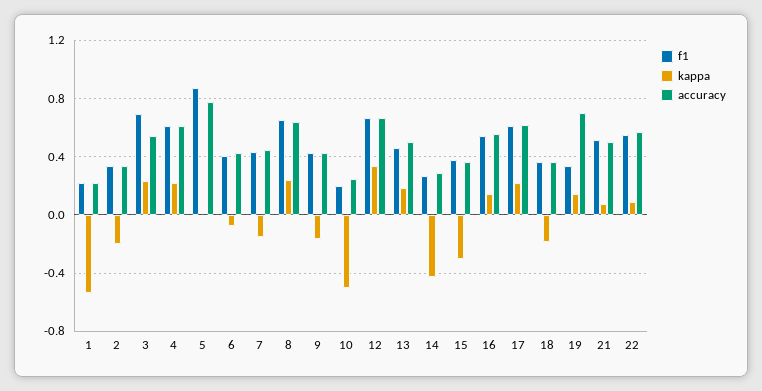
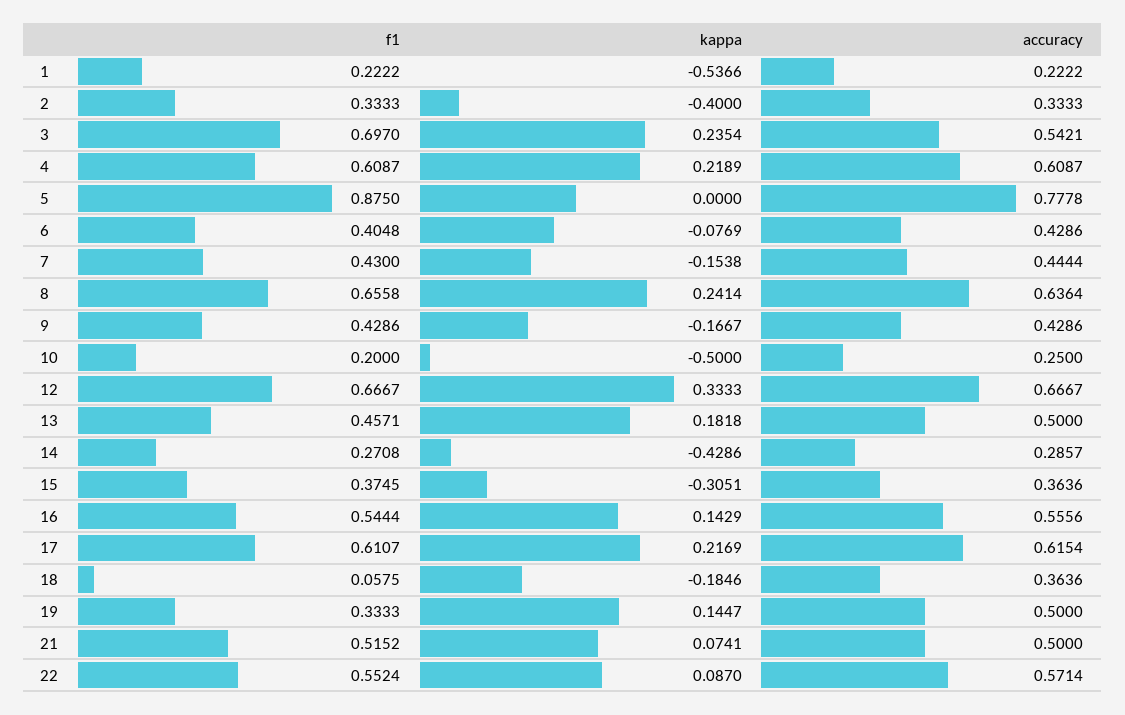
  {
    "f1": {
      "1": 0.2222,
      "2": 0.3333,
      "3": 0.697,
      "4": 0.6087,
      "5": 0.875,
      "6": 0.4048,
      "7": 0.43,
      "8": 0.6558,
      "9": 0.4286,
      "10": 0.2,
      "12": 0.6667,
      "13": 0.4571,
      "14": 0.2708,
      "15": 0.3745,
      "16": 0.5444,
      "17": 0.6107,
-     "18": 0.35,
+     "18": 0.0575,
      "19": 0.3333,
      "21": 0.5152,
      "22": 0.5524
    },
    "kappa": {
      "1": -0.5366,
-     "2": -0.2,
+     "2": -0.4,
      "3": 0.2354,
      "4": 0.2189,
      "5": 0,
      "6": -0.0769,
      "7": -0.1538,
      "8": 0.2414,
      "9": -0.1667,
      "10": -0.5,
      "12": 0.3333,
      "13": 0.1818,
      "14": -0.4286,
      "15": -0.3051,
      "16": 0.1429,
      "17": 0.2169,
      "18": -0.1846,
      "19": 0.1447,
      "21": 0.0741,
      "22": 0.087
    },
    "accuracy": {
      "1": 0.2222,
      "2": 0.3333,
      "3": 0.5421,
      "4": 0.6087,
      "5": 0.7778,
      "6": 0.4286,
      "7": 0.4444,
      "8": 0.6364,
      "9": 0.4286,
      "10": 0.25,
      "12": 0.6667,
      "13": 0.5,
      "14": 0.2857,
      "15": 0.3636,
      "16": 0.5556,
      "17": 0.6154,
      "18": 0.3636,
-     "19": 0.7,
+     "19": 0.5,
      "21": 0.5,
      "22": 0.5714
    }
  }

